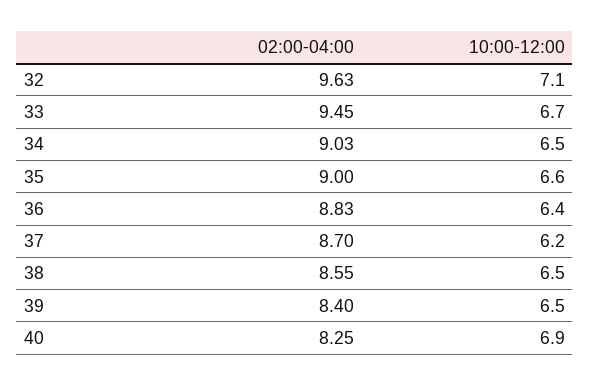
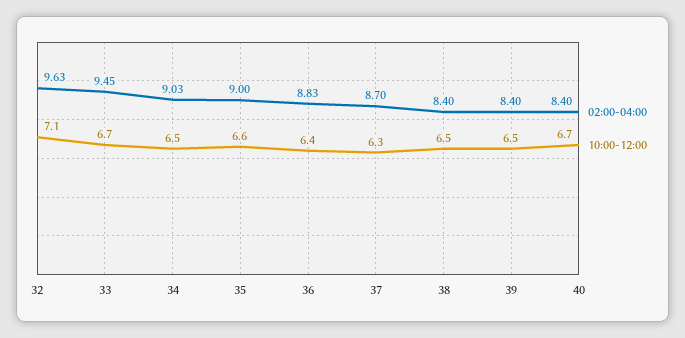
  {
    "02:00-04:00": {
      "32": 9.63,
      "33": 9.45,
      "34": 9.03,
      "35": 9,
      "36": 8.83,
      "37": 8.7,
-     "38": 8.55,
+     "38": 8.4,
      "39": 8.4,
-     "40": 8.25
+     "40": 8.4
    },
    "10:00-12:00": {
      "32": 7.1,
      "33": 6.7,
      "34": 6.5,
      "35": 6.6,
      "36": 6.4,
-     "37": 6.2,
+     "37": 6.3,
      "38": 6.5,
      "39": 6.5,
-     "40": 6.9
+     "40": 6.7
    }
  }

